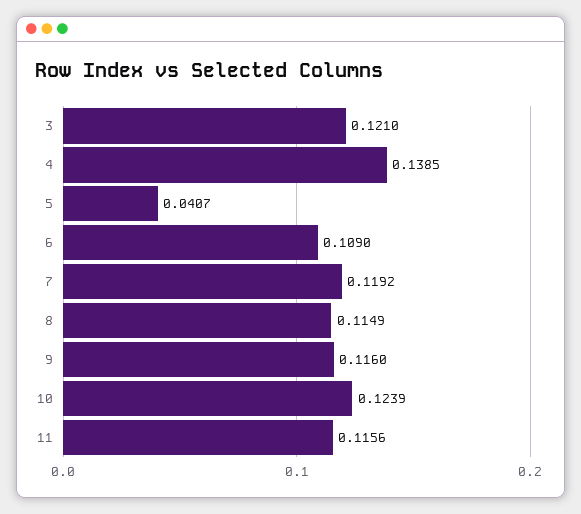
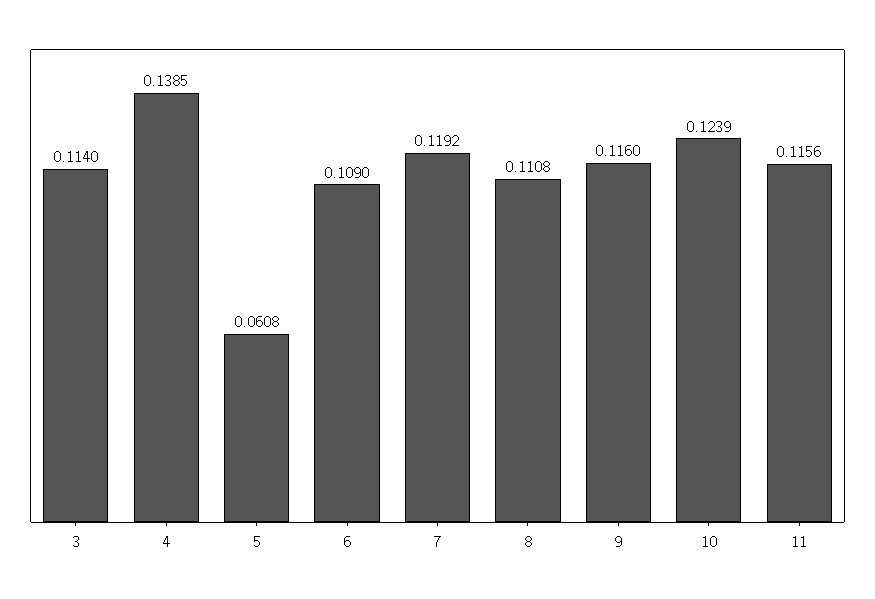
  {
-   "3": 0.121,
+   "3": 0.114,
    "4": 0.1385,
-   "5": 0.0407,
+   "5": 0.0608,
    "6": 0.109,
    "7": 0.1192,
-   "8": 0.1149,
+   "8": 0.1108,
    "9": 0.116,
    "10": 0.1239,
    "11": 0.1156
  }

